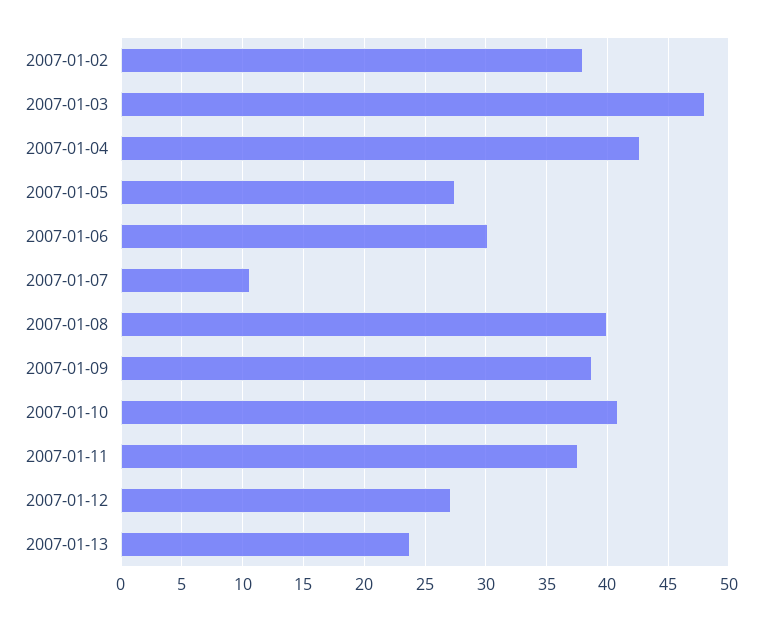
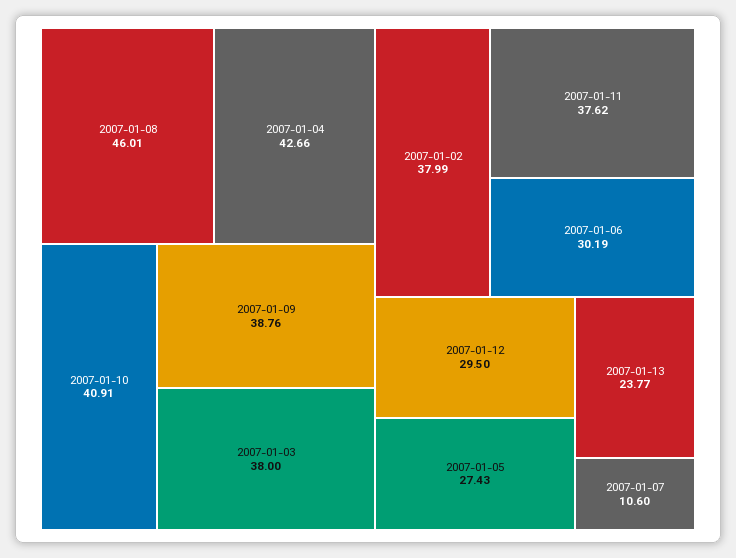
  {
    "2007-01-02": 37.99,
-   "2007-01-03": 48,
+   "2007-01-03": 38,
    "2007-01-04": 42.66,
    "2007-01-05": 27.43,
    "2007-01-06": 30.19,
    "2007-01-07": 10.6,
-   "2007-01-08": 40,
+   "2007-01-08": 46.01,
    "2007-01-09": 38.76,
    "2007-01-10": 40.91,
    "2007-01-11": 37.62,
-   "2007-01-12": 27,
+   "2007-01-12": 29.5,
    "2007-01-13": 23.77
  }

